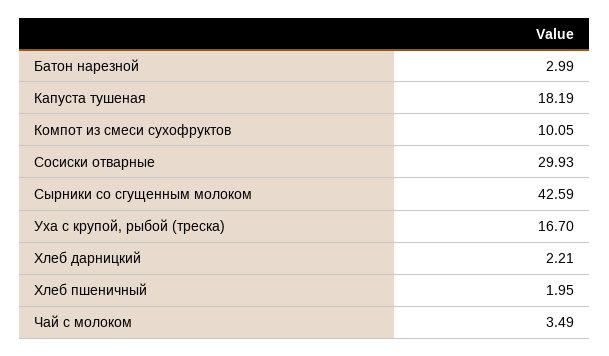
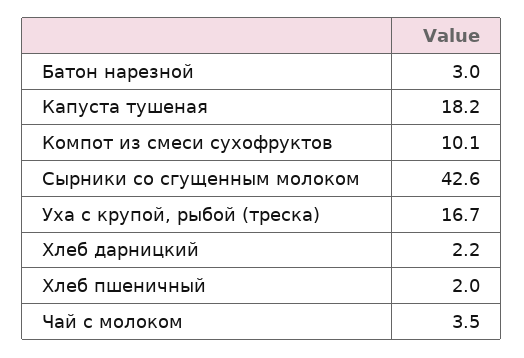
  {
    "Батон нарезной": 2.99,
    "Капуста тушеная": 18.19,
    "Компот из смеси сухофруктов": 10.05,
-   "Сосиски отварные": 29.93,
    "Сырники со сгущенным молоком": 42.59,
    "Уха с крупой, рыбой (треска)": 16.7,
    "Хлеб дарницкий": 2.21,
    "Хлеб пшеничный": 1.95,
    "Чай с молоком": 3.49
  }

